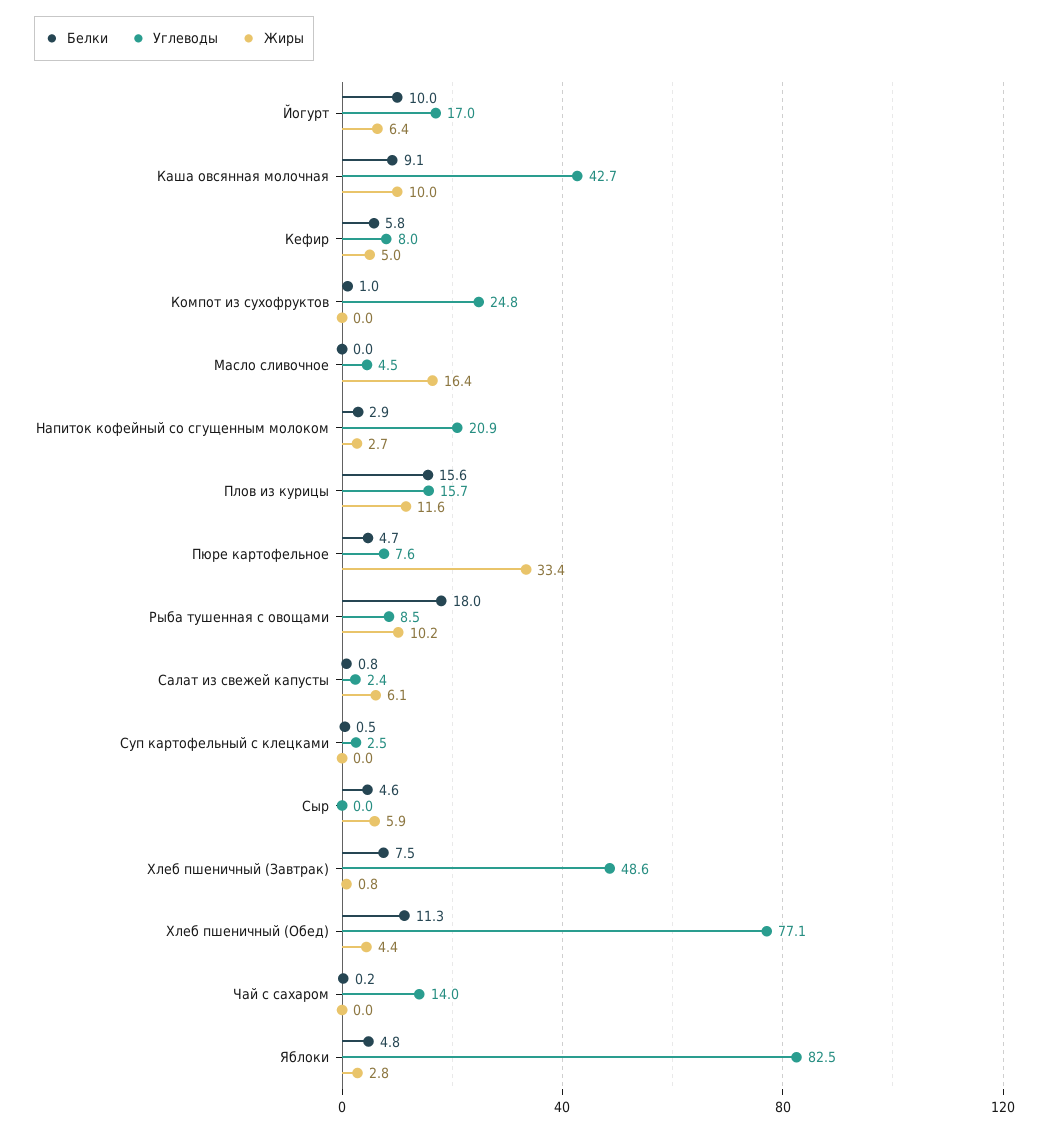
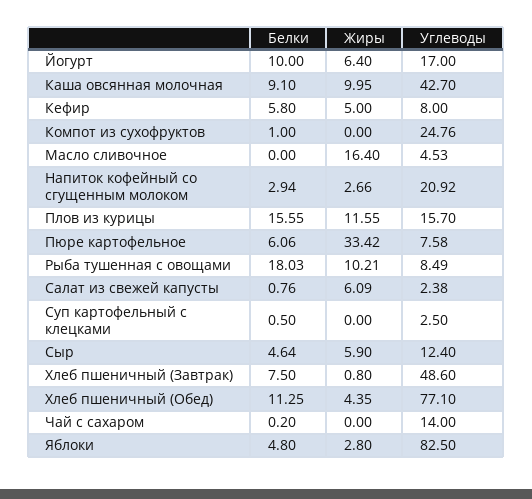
  {
    "Белки": {
      "Йогурт": 10,
      "Каша овсянная молочная": 9.1,
      "Кефир": 5.8,
      "Компот из сухофруктов": 1,
      "Масло сливочное": 0,
      "Напиток кофейный со сгущенным молоком": 2.94,
      "Плов из курицы": 15.55,
-     "Пюре картофельное": 4.7,
+     "Пюре картофельное": 6.06,
      "Рыба тушенная с овощами": 18.03,
      "Салат из свежей капусты": 0.76,
      "Суп картофельный с клецками": 0.5,
      "Сыр": 4.64,
      "Хлеб пшеничный (Завтрак)": 7.5,
      "Хлеб пшеничный (Обед)": 11.25,
      "Чай с сахаром": 0.2,
      "Яблоки": 4.8
    },
    "Углеводы": {
      "Йогурт": 17,
      "Каша овсянная молочная": 42.7,
      "Кефир": 8,
      "Компот из сухофруктов": 24.76,
      "Масло сливочное": 4.53,
      "Напиток кофейный со сгущенным молоком": 20.92,
      "Плов из курицы": 15.7,
      "Пюре картофельное": 7.58,
      "Рыба тушенная с овощами": 8.49,
      "Салат из свежей капусты": 2.38,
      "Суп картофельный с клецками": 2.5,
-     "Сыр": 0,
+     "Сыр": 12.4,
      "Хлеб пшеничный (Завтрак)": 48.6,
      "Хлеб пшеничный (Обед)": 77.1,
      "Чай с сахаром": 14,
      "Яблоки": 82.5
    },
    "Жиры": {
      "Йогурт": 6.4,
      "Каша овсянная молочная": 9.95,
      "Кефир": 5,
      "Компот из сухофруктов": 0,
      "Масло сливочное": 16.4,
      "Напиток кофейный со сгущенным молоком": 2.66,
      "Плов из курицы": 11.55,
      "Пюре картофельное": 33.42,
      "Рыба тушенная с овощами": 10.21,
      "Салат из свежей капусты": 6.09,
      "Суп картофельный с клецками": 0,
      "Сыр": 5.9,
      "Хлеб пшеничный (Завтрак)": 0.8,
      "Хлеб пшеничный (Обед)": 4.35,
      "Чай с сахаром": 0,
      "Яблоки": 2.8
    }
  }

